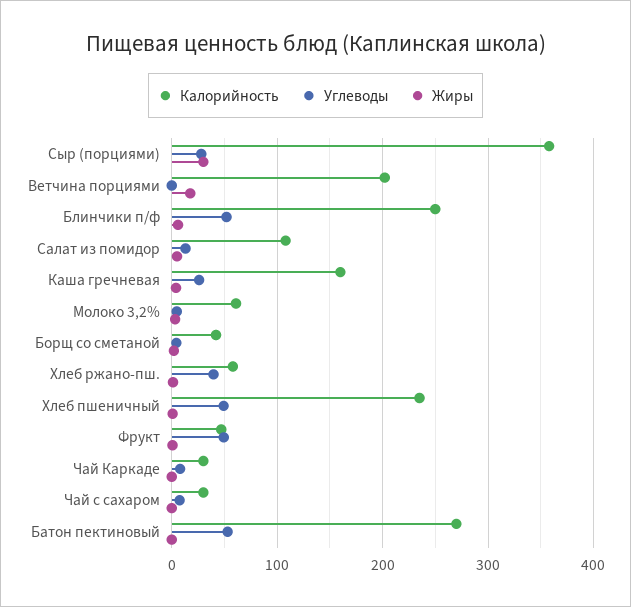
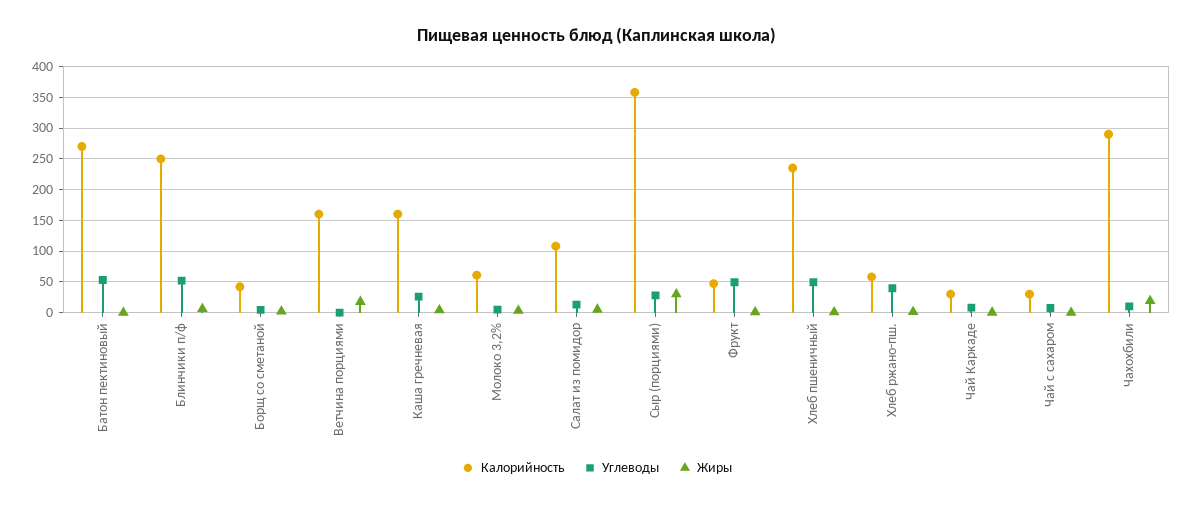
  {
    "Калорийность": {
      "Сыр (порциями)": 360,
-     "Ветчина порциями": 200,
+     "Ветчина порциями": 160,
      "Блинчики п/ф": 250,
      "Салат из помидор": 110,
      "Каша гречневая": 160,
      "Молоко 3,2%": 60,
      "Борщ со сметаной": 40,
      "Хлеб ржано-пш.": 60,
      "Хлеб пшеничный": 240,
      "Фрукт": 50,
      "Чай Каркаде": 30,
      "Чай с сахаром": 30,
-     "Батон пектиновый": 270
+     "Батон пектиновый": 270,
+     "Чахохбили": 290
    },
    "Углеводы": {
      "Сыр (порциями)": 30,
      "Ветчина порциями": 0,
      "Блинчики п/ф": 50,
      "Салат из помидор": 10,
      "Каша гречневая": 30,
      "Молоко 3,2%": 0,
      "Борщ со сметаной": 0,
      "Хлеб ржано-пш.": 40,
      "Хлеб пшеничный": 50,
      "Фрукт": 50,
      "Чай Каркаде": 10,
      "Чай с сахаром": 10,
-     "Батон пектиновый": 50
+     "Батон пектиновый": 50,
+     "Чахохбили": 10
    },
    "Жиры": {
      "Сыр (порциями)": 30,
      "Ветчина порциями": 20,
      "Блинчики п/ф": 10,
      "Салат из помидор": 10,
      "Каша гречневая": 0,
      "Молоко 3,2%": 0,
      "Борщ со сметаной": 0,
      "Хлеб ржано-пш.": 0,
      "Хлеб пшеничный": 0,
      "Фрукт": 0,
      "Чай Каркаде": 0,
      "Чай с сахаром": 0,
-     "Батон пектиновый": 0
+     "Батон пектиновый": 0,
+     "Чахохбили": 20
    }
  }

